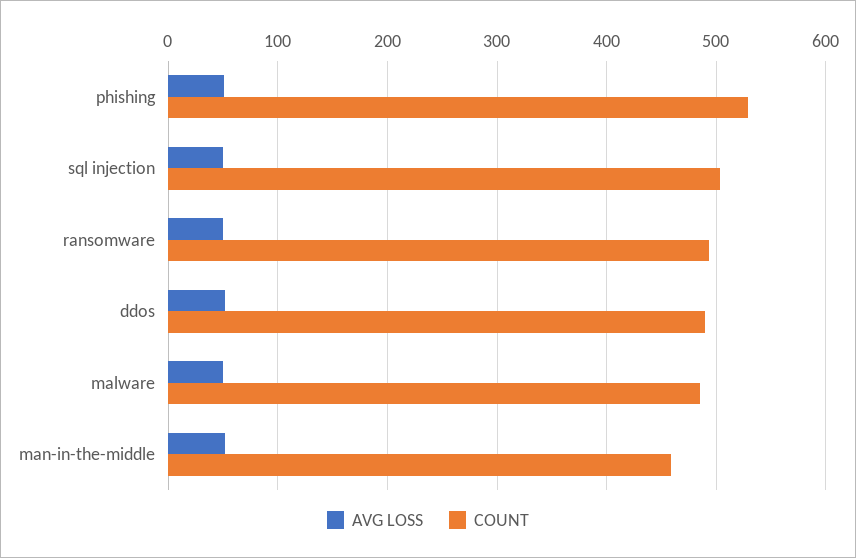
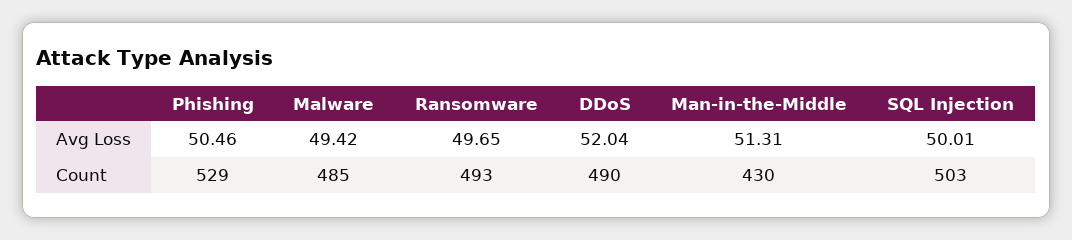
  {
    "AVG LOSS": {
      "phishing": 50.46,
      "sql injection": 50.01,
      "ransomware": 49.65,
      "ddos": 52.04,
      "malware": 49.42,
      "man-in-the-middle": 51.31
    },
    "COUNT": {
      "phishing": 529,
      "sql injection": 503,
      "ransomware": 493,
      "ddos": 490,
      "malware": 485,
-     "man-in-the-middle": 460
+     "man-in-the-middle": 430
    }
  }

